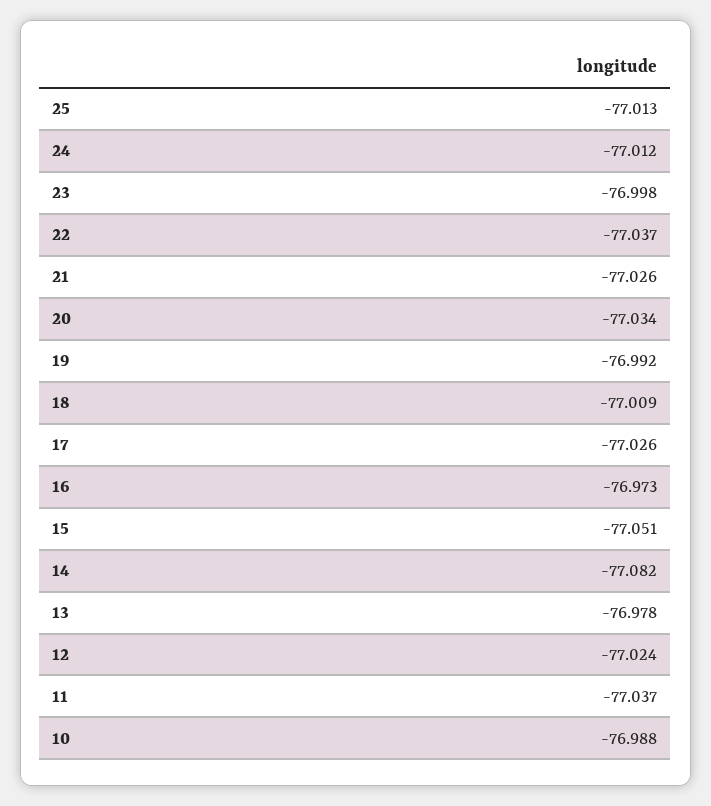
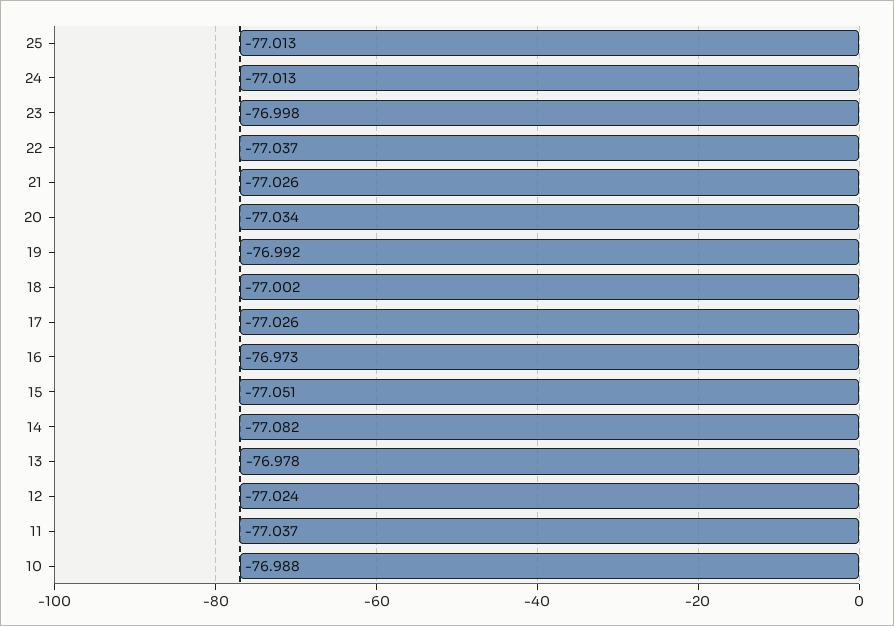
  {
    "25": -77.013,
-   "24": -77.012,
+   "24": -77.013,
    "23": -76.998,
    "22": -77.037,
    "21": -77.026,
    "20": -77.034,
    "19": -76.992,
-   "18": -77.009,
+   "18": -77.002,
    "17": -77.026,
    "16": -76.973,
    "15": -77.051,
    "14": -77.082,
    "13": -76.978,
    "12": -77.024,
    "11": -77.037,
    "10": -76.988
  }

